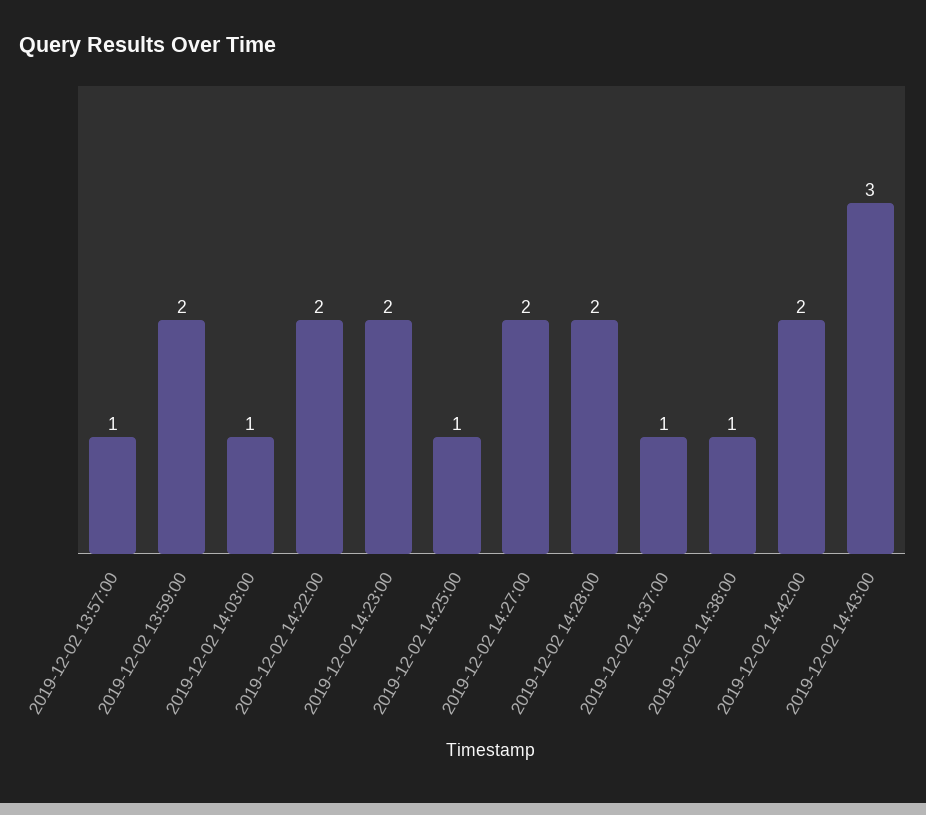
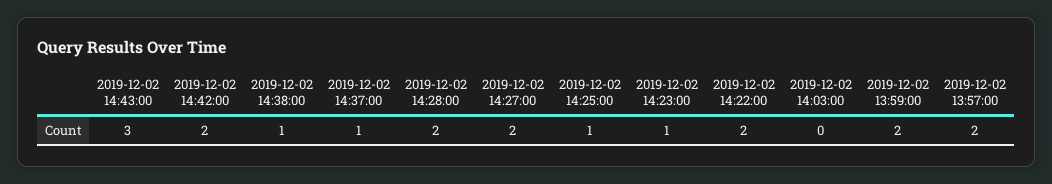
  {
-   "2019-12-02 13:57:00": 1,
+   "2019-12-02 13:57:00": 2,
    "2019-12-02 13:59:00": 2,
-   "2019-12-02 14:03:00": 1,
+   "2019-12-02 14:03:00": 0,
    "2019-12-02 14:22:00": 2,
-   "2019-12-02 14:23:00": 2,
+   "2019-12-02 14:23:00": 1,
    "2019-12-02 14:25:00": 1,
    "2019-12-02 14:27:00": 2,
    "2019-12-02 14:28:00": 2,
    "2019-12-02 14:37:00": 1,
    "2019-12-02 14:38:00": 1,
    "2019-12-02 14:42:00": 2,
    "2019-12-02 14:43:00": 3
  }

